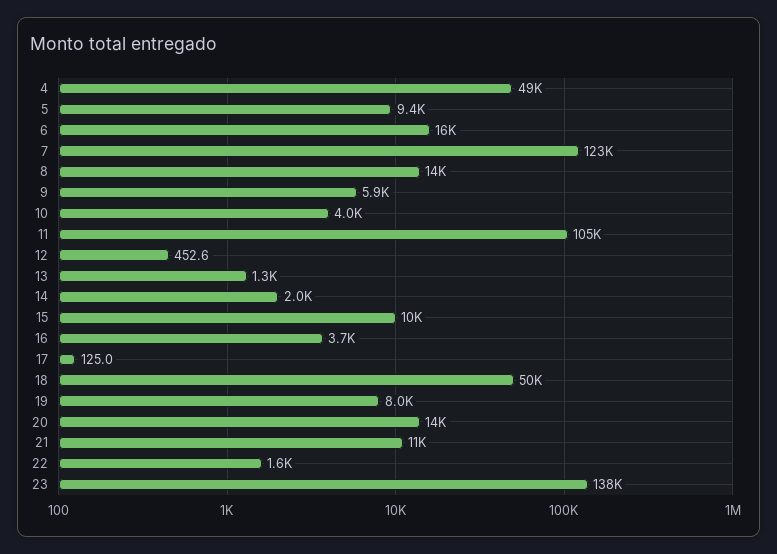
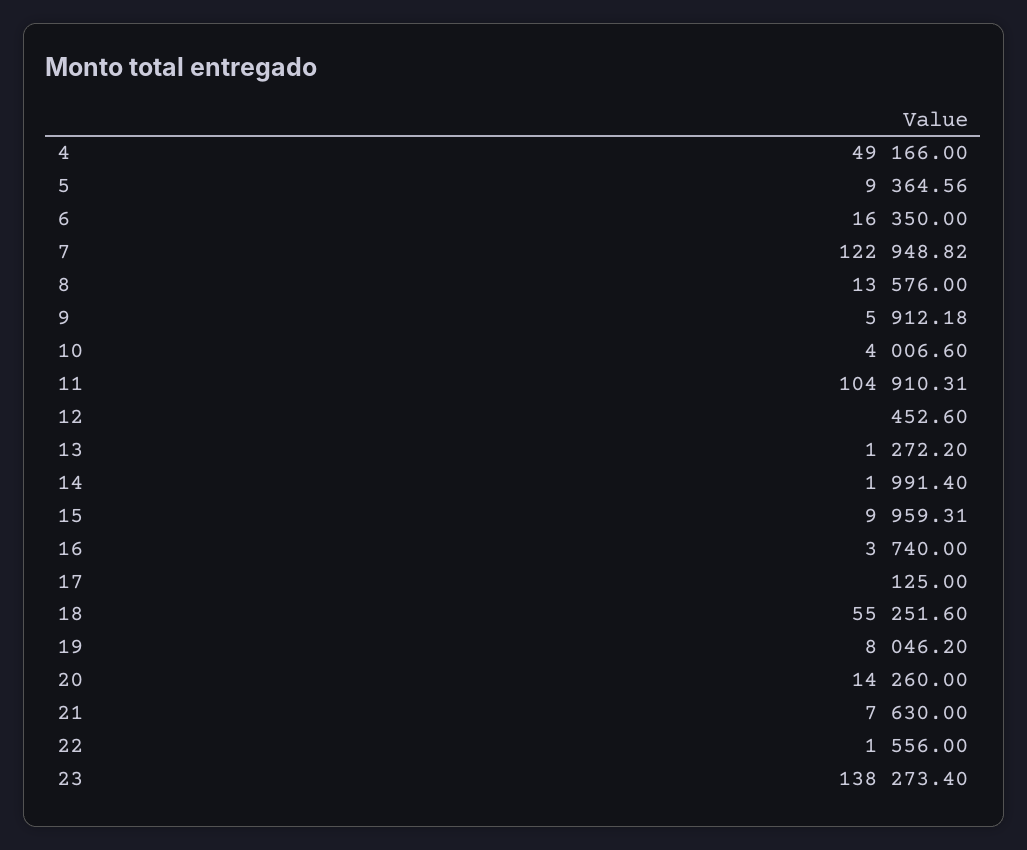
  {
    "4": 49166,
    "5": 9364.56,
    "6": 16350,
    "7": 122948.82,
    "8": 13576,
    "9": 5912.18,
    "10": 4006.6,
    "11": 104910.31,
    "12": 452.6,
    "13": 1272.2,
    "14": 1991.4,
    "15": 9959.31,
    "16": 3740,
    "17": 125,
-   "18": 50000,
+   "18": 55251.6,
    "19": 8046.2,
    "20": 14260,
-   "21": 11000,
+   "21": 7630,
    "22": 1556,
    "23": 138273.4
  }

